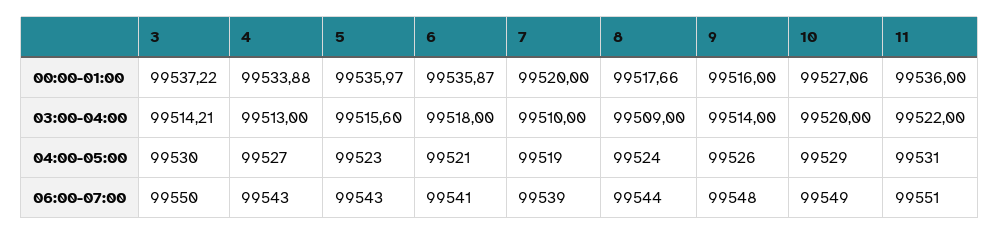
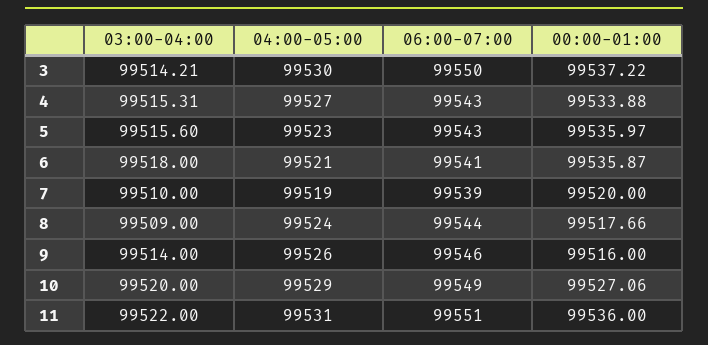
  {
    "3": {
      "00:00-01:00": 99537.22,
      "03:00-04:00": 99514.21,
      "04:00-05:00": 99530,
      "06:00-07:00": 99550
    },
    "4": {
      "00:00-01:00": 99533.88,
-     "03:00-04:00": 99513,
+     "03:00-04:00": 99515.31,
      "04:00-05:00": 99527,
      "06:00-07:00": 99543
    },
    "5": {
      "00:00-01:00": 99535.97,
      "03:00-04:00": 99515.6,
      "04:00-05:00": 99523,
      "06:00-07:00": 99543
    },
    "6": {
      "00:00-01:00": 99535.87,
      "03:00-04:00": 99518,
      "04:00-05:00": 99521,
      "06:00-07:00": 99541
    },
    "7": {
      "00:00-01:00": 99520,
      "03:00-04:00": 99510,
      "04:00-05:00": 99519,
      "06:00-07:00": 99539
    },
    "8": {
      "00:00-01:00": 99517.66,
      "03:00-04:00": 99509,
      "04:00-05:00": 99524,
      "06:00-07:00": 99544
    },
    "9": {
      "00:00-01:00": 99516,
      "03:00-04:00": 99514,
      "04:00-05:00": 99526,
-     "06:00-07:00": 99548
+     "06:00-07:00": 99546
    },
    "10": {
      "00:00-01:00": 99527.06,
      "03:00-04:00": 99520,
      "04:00-05:00": 99529,
      "06:00-07:00": 99549
    },
    "11": {
      "00:00-01:00": 99536,
      "03:00-04:00": 99522,
      "04:00-05:00": 99531,
      "06:00-07:00": 99551
    }
  }

